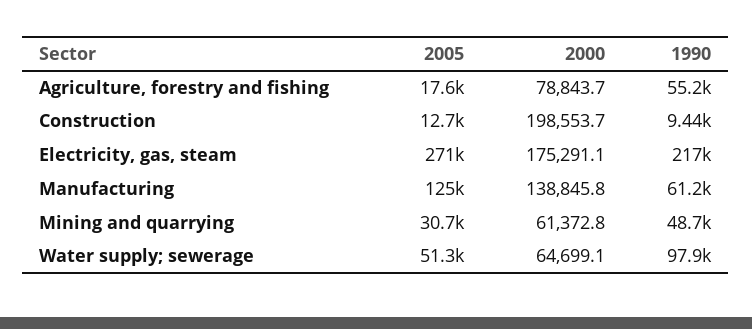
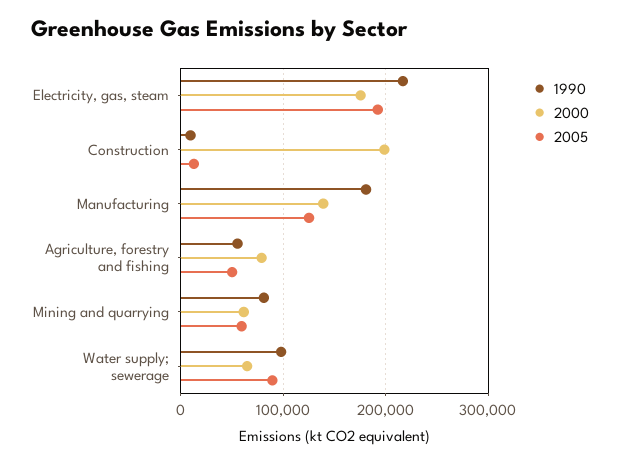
  {
    "2005": {
-     "Agriculture, forestry and fishing": 17600,
+     "Agriculture, forestry and fishing": 50000,
      "Construction": 12700,
-     "Electricity, gas, steam": 271000,
+     "Electricity, gas, steam": 190000,
      "Manufacturing": 125000,
-     "Mining and quarrying": 30700,
+     "Mining and quarrying": 60000,
-     "Water supply; sewerage": 51300
+     "Water supply; sewerage": 90000
    },
    "2000": {
      "Agriculture, forestry and fishing": 78843.7,
      "Construction": 198553.7,
      "Electricity, gas, steam": 175291.1,
      "Manufacturing": 138845.8,
      "Mining and quarrying": 61372.8,
      "Water supply; sewerage": 64699.1
    },
    "1990": {
      "Agriculture, forestry and fishing": 55200,
      "Construction": 9440,
      "Electricity, gas, steam": 217000,
-     "Manufacturing": 61200,
+     "Manufacturing": 180000,
-     "Mining and quarrying": 48700,
+     "Mining and quarrying": 80000,
      "Water supply; sewerage": 97900
    }
  }

